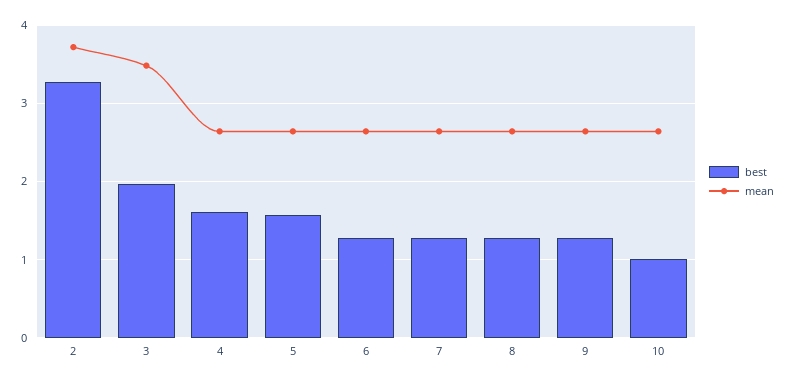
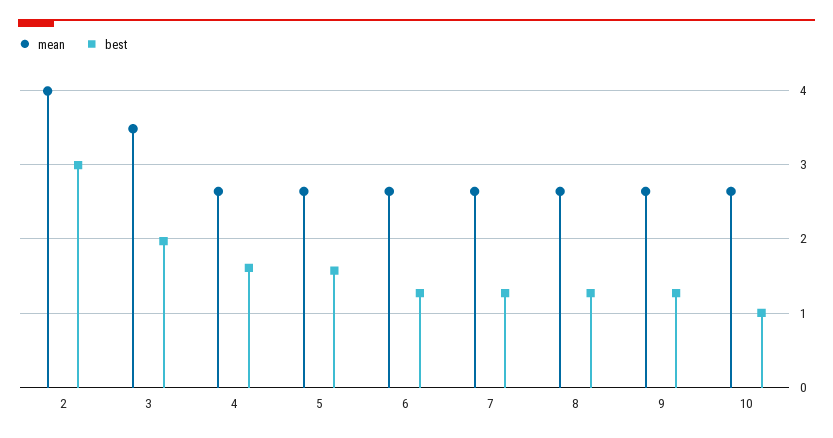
  {
    "best": {
-     "2": 3.3,
+     "2": 3,
      "3": 2,
      "4": 1.6,
      "5": 1.6,
      "6": 1.3,
      "7": 1.3,
      "8": 1.3,
      "9": 1.3,
      "10": 1
    },
    "mean": {
-     "2": 3.7,
+     "2": 4,
      "3": 3.5,
      "4": 2.6,
      "5": 2.6,
      "6": 2.6,
      "7": 2.6,
      "8": 2.6,
      "9": 2.6,
      "10": 2.6
    }
  }

